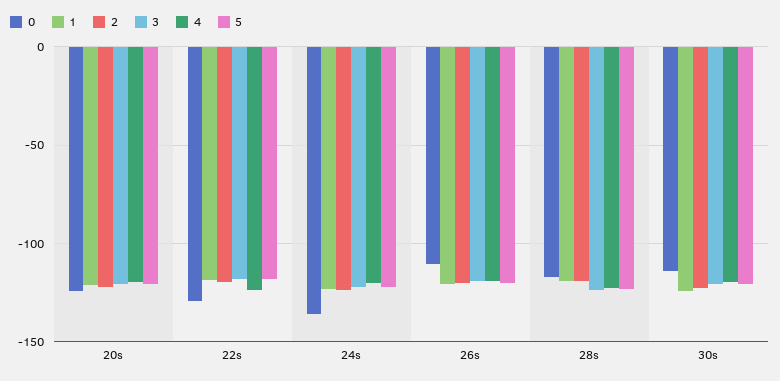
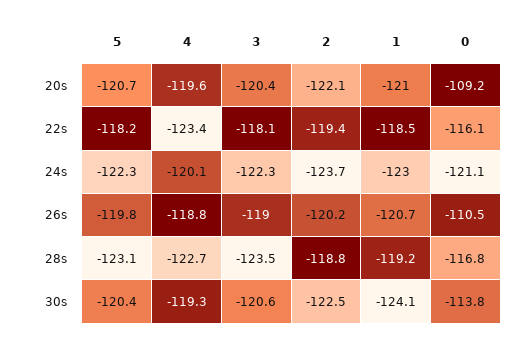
  {
    "0": {
-     "20s": -125,
+     "20s": -109.2,
-     "22s": -130,
+     "22s": -116.1,
-     "24s": -135,
+     "24s": -121.1,
      "26s": -110.5,
      "28s": -116.8,
      "30s": -113.8
    },
    "1": {
      "20s": -121,
      "22s": -118.5,
      "24s": -123,
      "26s": -120.7,
      "28s": -119.2,
      "30s": -124.1
    },
    "2": {
      "20s": -122.1,
      "22s": -119.4,
      "24s": -123.7,
      "26s": -120.2,
      "28s": -118.8,
      "30s": -122.5
    },
    "3": {
      "20s": -120.4,
      "22s": -118.1,
      "24s": -122.3,
      "26s": -119,
      "28s": -123.5,
      "30s": -120.6
    },
    "4": {
      "20s": -119.6,
      "22s": -123.4,
      "24s": -120.1,
      "26s": -118.8,
      "28s": -122.7,
      "30s": -119.3
    },
    "5": {
      "20s": -120.7,
      "22s": -118.2,
      "24s": -122.3,
      "26s": -119.8,
      "28s": -123.1,
      "30s": -120.4
    }
  }

